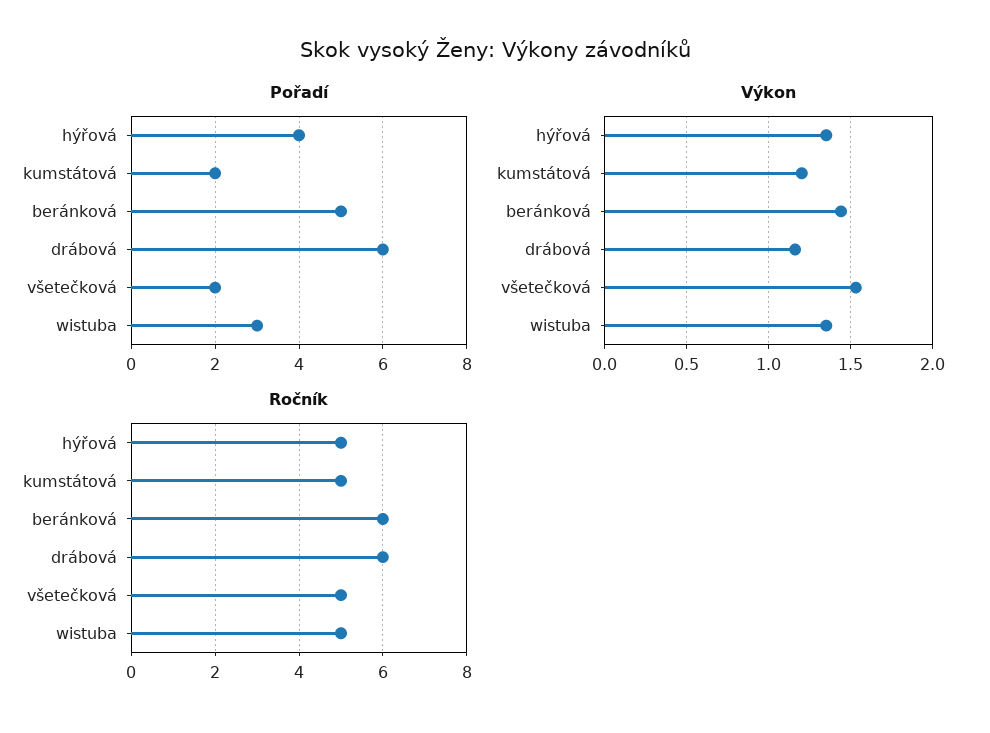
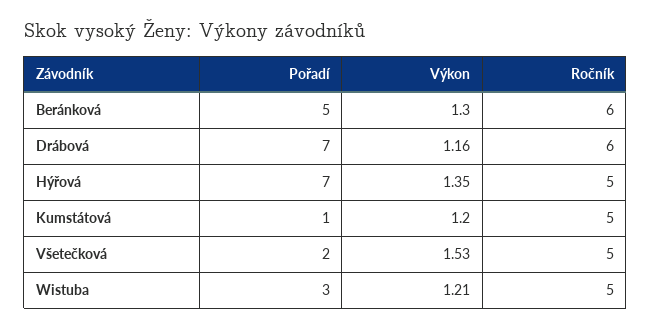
  {
    "Pořadí": {
-     "hýřová": 4,
+     "hýřová": 7,
-     "kumstátová": 2,
+     "kumstátová": 1,
      "beránková": 5,
-     "drábová": 6,
+     "drábová": 7,
      "všetečková": 2,
      "wistuba": 3
    },
    "Výkon": {
      "hýřová": 1.35,
      "kumstátová": 1.2,
-     "beránková": 1.45,
+     "beránková": 1.3,
      "drábová": 1.16,
      "všetečková": 1.53,
-     "wistuba": 1.35
+     "wistuba": 1.21
    },
    "Ročník": {
      "hýřová": 5,
      "kumstátová": 5,
      "beránková": 6,
      "drábová": 6,
      "všetečková": 5,
      "wistuba": 5
    }
  }

